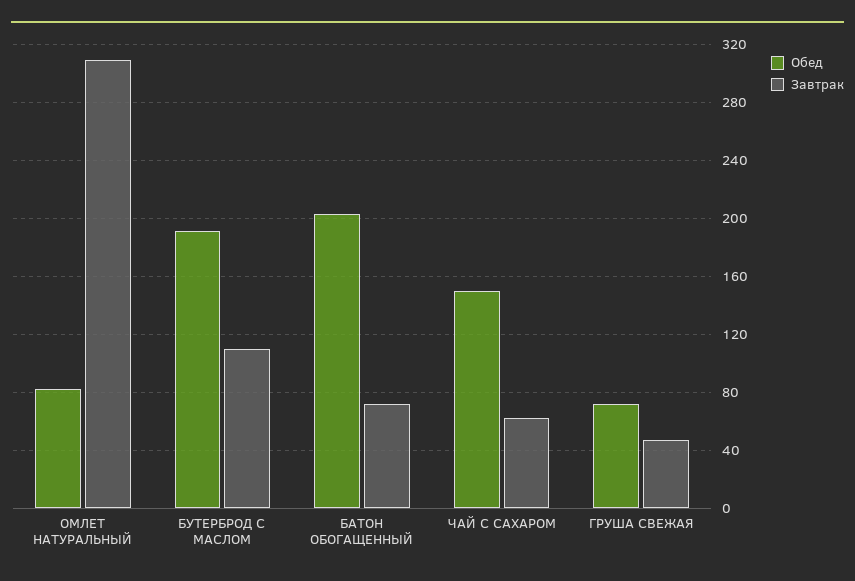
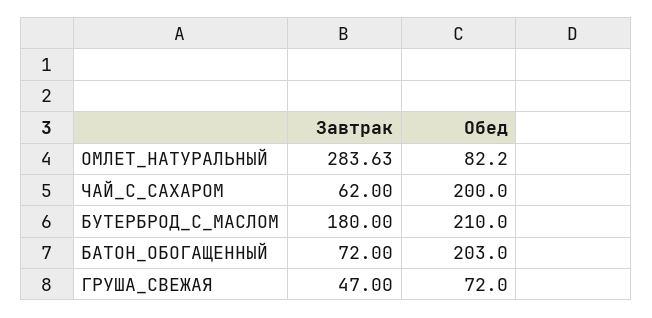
  {
    "Обед": {
      "ОМЛЕТ НАТУРАЛЬНЫЙ": 82.2,
-     "БУТЕРБРОД С МАСЛОМ": 190,
+     "БУТЕРБРОД С МАСЛОМ": 210,
      "БАТОН ОБОГАЩЕННЫЙ": 203,
-     "ЧАЙ С САХАРОМ": 150,
+     "ЧАЙ С САХАРОМ": 200,
      "ГРУША СВЕЖАЯ": 72
    },
    "Завтрак": {
-     "ОМЛЕТ НАТУРАЛЬНЫЙ": 310,
+     "ОМЛЕТ НАТУРАЛЬНЫЙ": 283.63,
-     "БУТЕРБРОД С МАСЛОМ": 110,
+     "БУТЕРБРОД С МАСЛОМ": 180,
      "БАТОН ОБОГАЩЕННЫЙ": 72,
      "ЧАЙ С САХАРОМ": 62,
      "ГРУША СВЕЖАЯ": 47
    }
  }

